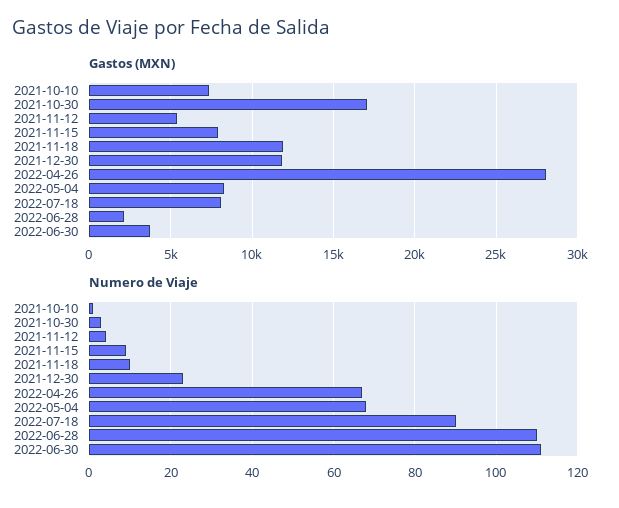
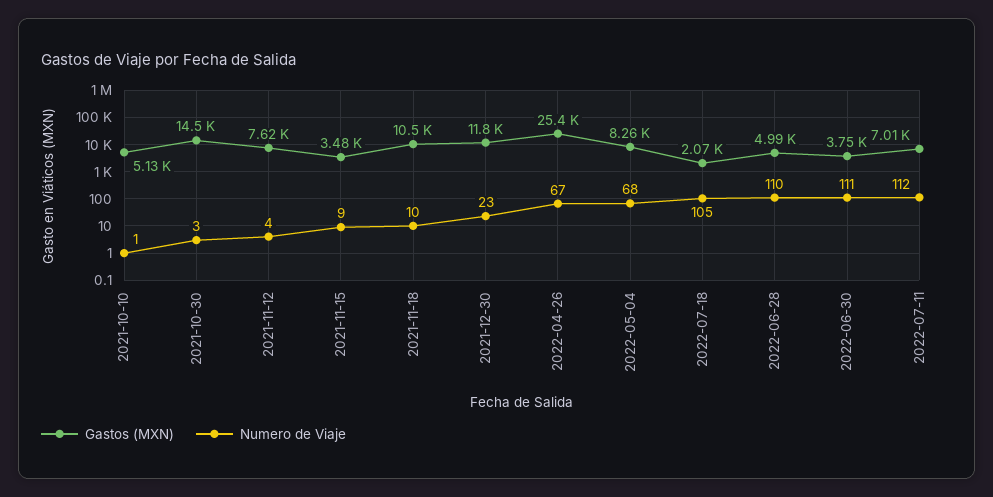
  {
    "Gastos (MXN)": {
-     "2021-10-10": 7500,
+     "2021-10-10": 5130,
-     "2021-10-30": 17000,
+     "2021-10-30": 14500,
-     "2021-11-12": 5500,
+     "2021-11-12": 7620,
-     "2021-11-15": 8000,
+     "2021-11-15": 3480,
-     "2021-11-18": 12000,
+     "2021-11-18": 10500,
      "2021-12-30": 11800,
-     "2022-04-26": 28000,
+     "2022-04-26": 25400,
      "2022-05-04": 8260,
-     "2022-07-18": 8000,
+     "2022-07-18": 2070,
-     "2022-06-28": 2000,
+     "2022-06-28": 4990,
-     "2022-06-30": 3750
+     "2022-06-30": 3750,
+     "2022-07-11": 7010
    },
    "Numero de Viaje": {
      "2021-10-10": 1,
      "2021-10-30": 3,
      "2021-11-12": 4,
      "2021-11-15": 9,
      "2021-11-18": 10,
      "2021-12-30": 23,
      "2022-04-26": 67,
      "2022-05-04": 68,
-     "2022-07-18": 90,
+     "2022-07-18": 105,
      "2022-06-28": 110,
-     "2022-06-30": 111
+     "2022-06-30": 111,
+     "2022-07-11": 112
    }
  }

